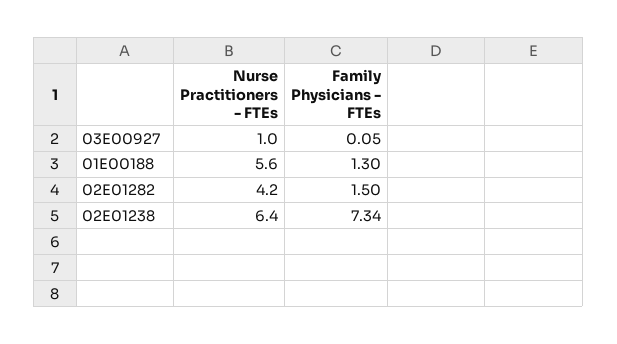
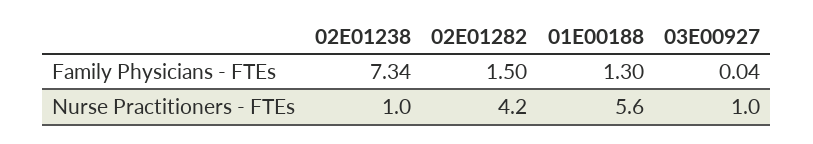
  {
    "Nurse Practitioners - FTEs": {
      "03E00927": 1,
      "01E00188": 5.6,
      "02E01282": 4.2,
-     "02E01238": 6.4
+     "02E01238": 1
    },
    "Family Physicians - FTEs": {
-     "03E00927": 0.05,
+     "03E00927": 0.04,
      "01E00188": 1.3,
      "02E01282": 1.5,
      "02E01238": 7.34
    }
  }

